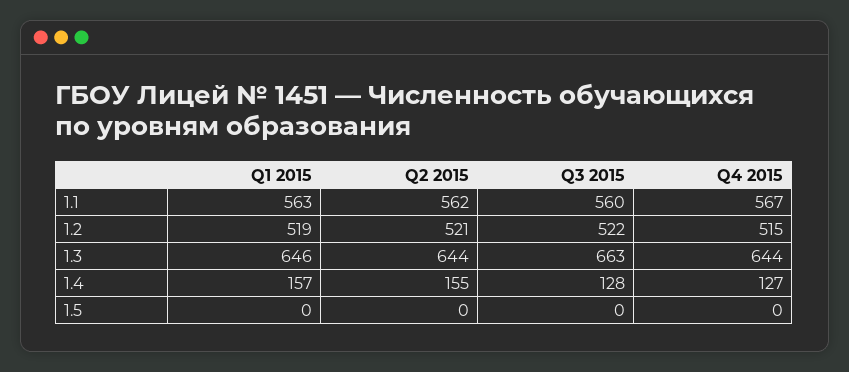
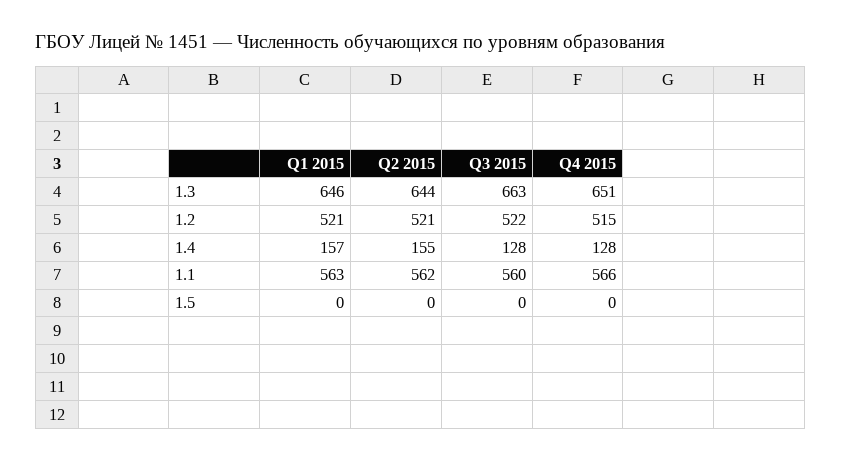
  {
    "Q1 2015": {
      "1.1": 563,
-     "1.2": 519,
+     "1.2": 521,
      "1.3": 646,
      "1.4": 157,
      "1.5": 0
    },
    "Q2 2015": {
      "1.1": 562,
      "1.2": 521,
      "1.3": 644,
      "1.4": 155,
      "1.5": 0
    },
    "Q3 2015": {
      "1.1": 560,
      "1.2": 522,
      "1.3": 663,
      "1.4": 128,
      "1.5": 0
    },
    "Q4 2015": {
-     "1.1": 567,
+     "1.1": 566,
      "1.2": 515,
-     "1.3": 644,
+     "1.3": 651,
-     "1.4": 127,
+     "1.4": 128,
      "1.5": 0
    }
  }

